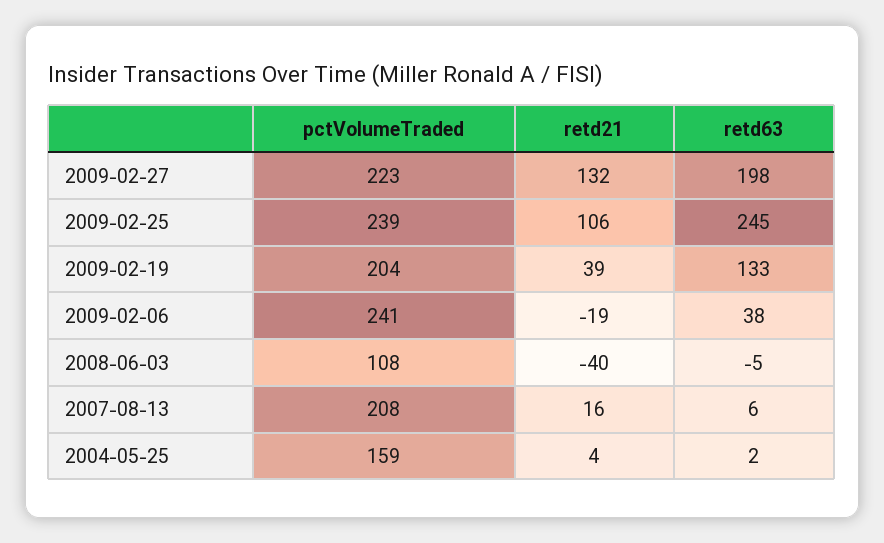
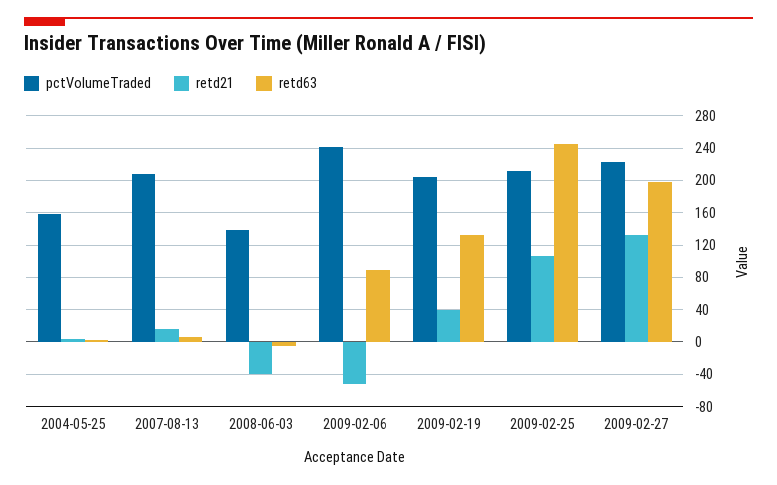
  {
    "pctVolumeTraded": {
      "2009-02-27": 223,
-     "2009-02-25": 239,
+     "2009-02-25": 210,
      "2009-02-19": 204,
      "2009-02-06": 241,
-     "2008-06-03": 108,
+     "2008-06-03": 140,
      "2007-08-13": 208,
      "2004-05-25": 159
    },
    "retd21": {
      "2009-02-27": 132,
      "2009-02-25": 106,
      "2009-02-19": 39,
-     "2009-02-06": -19,
+     "2009-02-06": -50,
      "2008-06-03": -40,
      "2007-08-13": 16,
      "2004-05-25": 4
    },
    "retd63": {
      "2009-02-27": 198,
      "2009-02-25": 245,
      "2009-02-19": 133,
-     "2009-02-06": 38,
+     "2009-02-06": 90,
      "2008-06-03": -5,
      "2007-08-13": 6,
      "2004-05-25": 2
    }
  }

